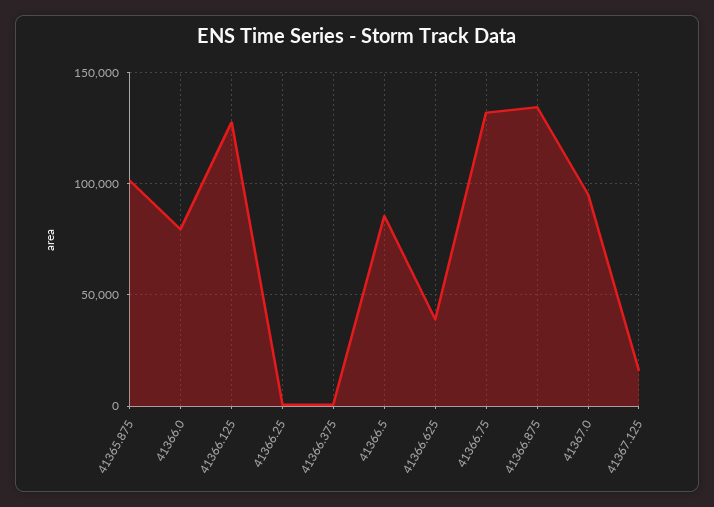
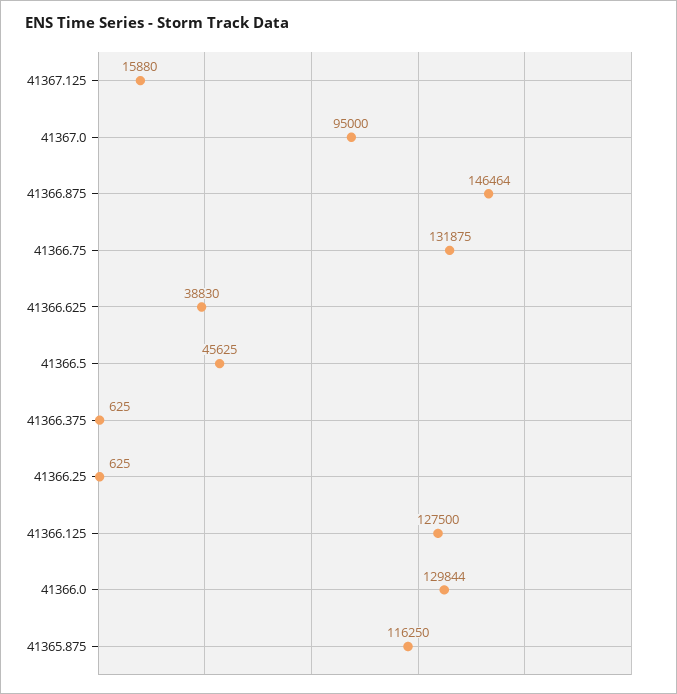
  {
-   "41365.875": 100000,
+   "41365.875": 116250,
-   "41366.0": 80000,
+   "41366.0": 129844,
    "41366.125": 127500,
    "41366.25": 625,
    "41366.375": 625,
-   "41366.5": 85000,
+   "41366.5": 45625,
    "41366.625": 38830,
    "41366.75": 131875,
-   "41366.875": 135000,
+   "41366.875": 146464,
    "41367.0": 95000,
    "41367.125": 15880
  }

